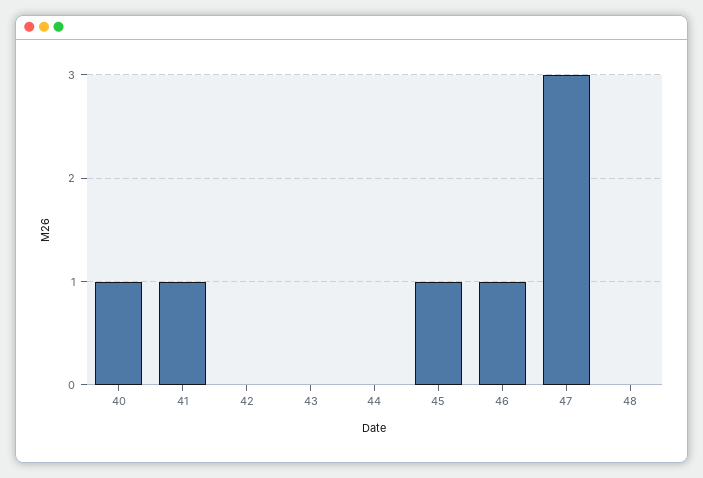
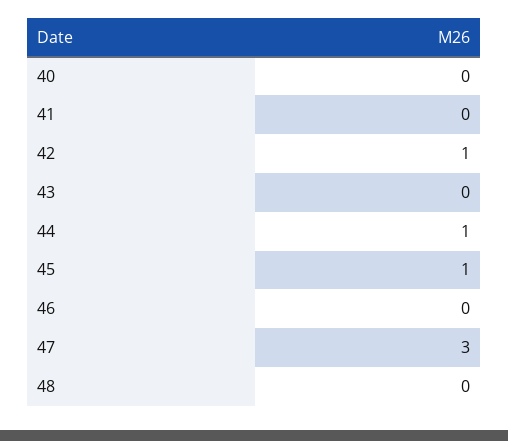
  {
-   "40": 1,
+   "40": 0,
-   "41": 1,
+   "41": 0,
-   "42": 0,
+   "42": 1,
    "43": 0,
-   "44": 0,
+   "44": 1,
    "45": 1,
-   "46": 1,
+   "46": 0,
    "47": 3,
    "48": 0
  }

